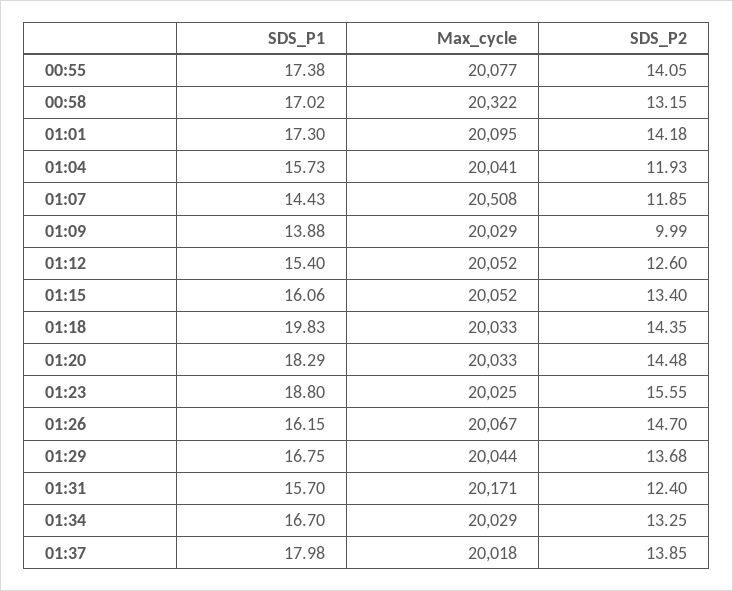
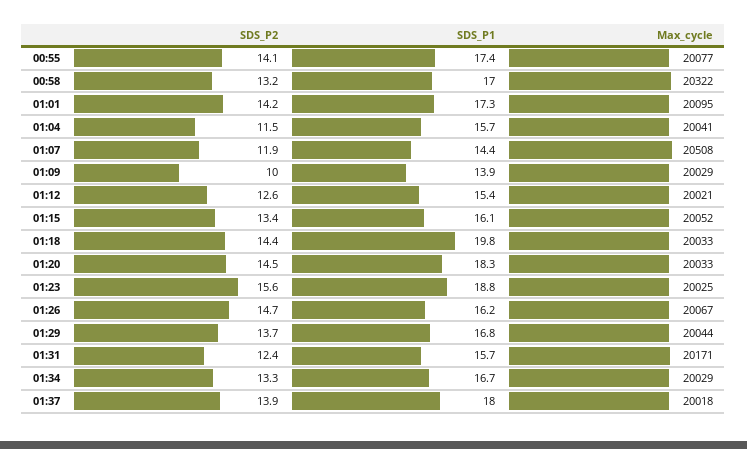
  {
    "SDS_P1": {
      "00:55": 17.38,
      "00:58": 17.02,
      "01:01": 17.3,
      "01:04": 15.73,
      "01:07": 14.43,
      "01:09": 13.88,
      "01:12": 15.4,
      "01:15": 16.06,
      "01:18": 19.83,
      "01:20": 18.29,
      "01:23": 18.8,
      "01:26": 16.15,
      "01:29": 16.75,
      "01:31": 15.7,
      "01:34": 16.7,
      "01:37": 17.98
    },
    "Max_cycle": {
      "00:55": 20077,
      "00:58": 20322,
      "01:01": 20095,
      "01:04": 20041,
      "01:07": 20508,
      "01:09": 20029,
-     "01:12": 20052,
+     "01:12": 20021,
      "01:15": 20052,
      "01:18": 20033,
      "01:20": 20033,
      "01:23": 20025,
      "01:26": 20067,
      "01:29": 20044,
      "01:31": 20171,
      "01:34": 20029,
      "01:37": 20018
    },
    "SDS_P2": {
      "00:55": 14.05,
      "00:58": 13.15,
      "01:01": 14.18,
-     "01:04": 11.93,
+     "01:04": 11.5,
      "01:07": 11.85,
      "01:09": 9.99,
      "01:12": 12.6,
      "01:15": 13.4,
      "01:18": 14.35,
      "01:20": 14.48,
      "01:23": 15.55,
      "01:26": 14.7,
      "01:29": 13.68,
      "01:31": 12.4,
      "01:34": 13.25,
      "01:37": 13.85
    }
  }

